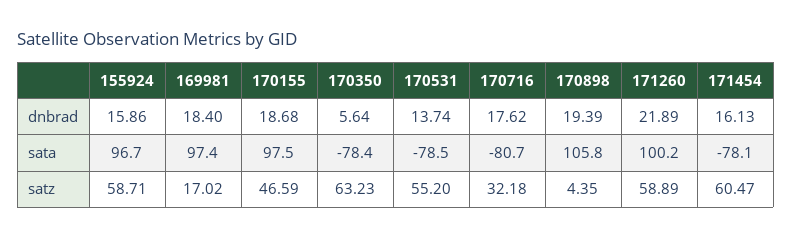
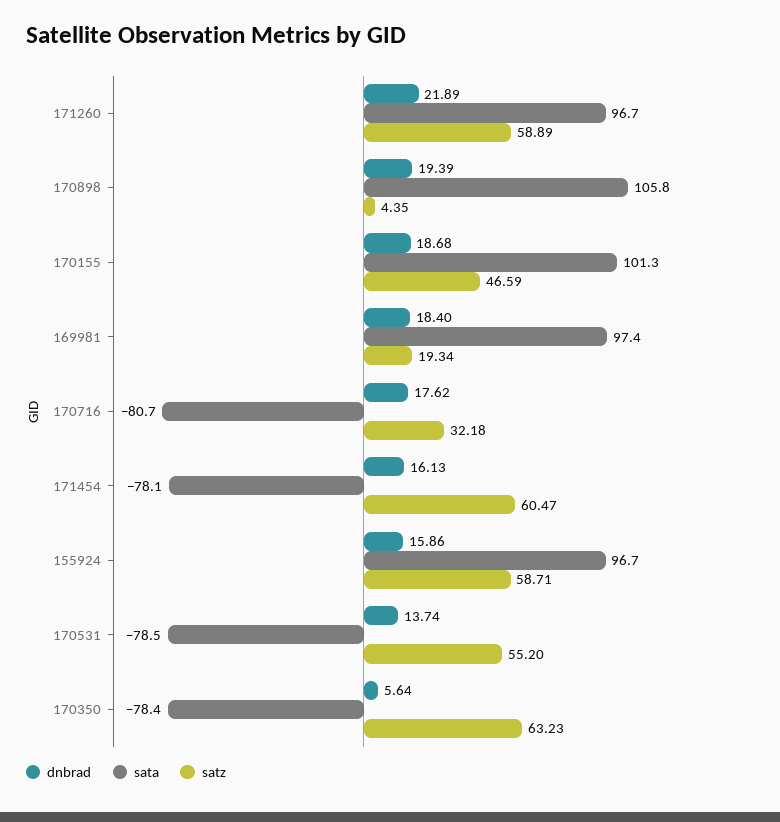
  {
    "dnbrad": {
      "155924": 15.86,
      "169981": 18.4,
      "170155": 18.68,
      "170350": 5.64,
      "170531": 13.74,
      "170716": 17.62,
      "170898": 19.39,
      "171260": 21.89,
      "171454": 16.13
    },
    "sata": {
      "155924": 96.7,
      "169981": 97.4,
-     "170155": 97.5,
+     "170155": 101.3,
      "170350": -78.4,
      "170531": -78.5,
      "170716": -80.7,
      "170898": 105.8,
-     "171260": 100.2,
+     "171260": 96.7,
      "171454": -78.1
    },
    "satz": {
      "155924": 58.71,
-     "169981": 17.02,
+     "169981": 19.34,
      "170155": 46.59,
      "170350": 63.23,
      "170531": 55.2,
      "170716": 32.18,
      "170898": 4.35,
      "171260": 58.89,
      "171454": 60.47
    }
  }

